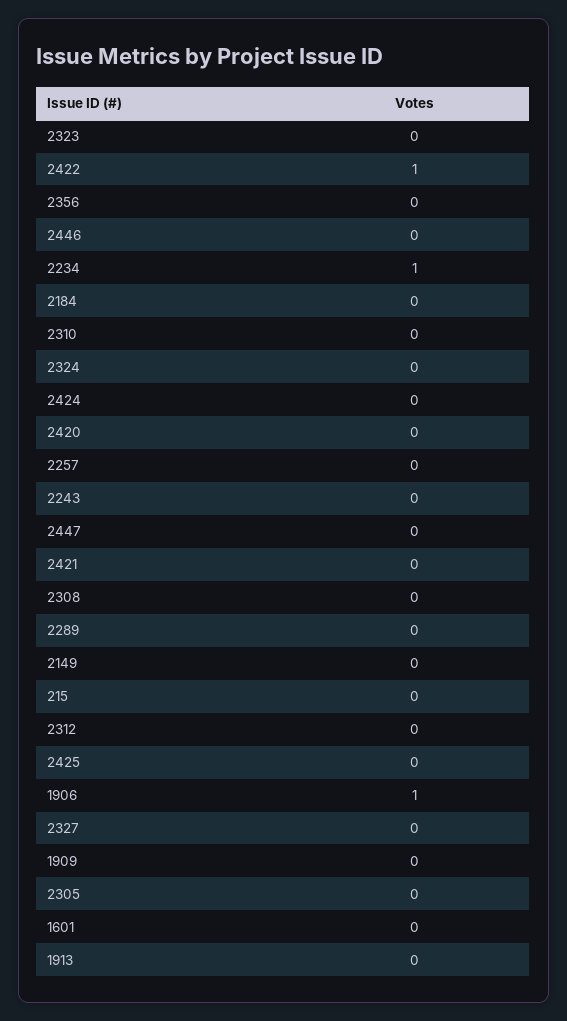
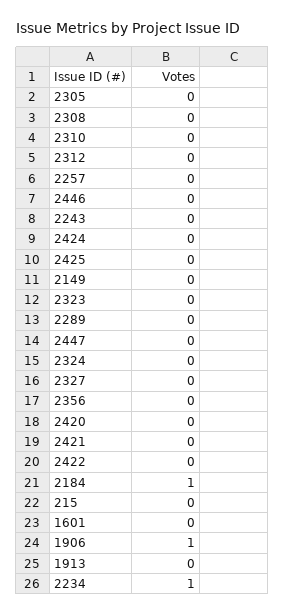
  {
    "2323": 0,
-   "2422": 1,
+   "2422": 0,
    "2356": 0,
    "2446": 0,
    "2234": 1,
-   "2184": 0,
+   "2184": 1,
    "2310": 0,
    "2324": 0,
    "2424": 0,
    "2420": 0,
    "2257": 0,
    "2243": 0,
    "2447": 0,
    "2421": 0,
    "2308": 0,
    "2289": 0,
    "2149": 0,
    "215": 0,
    "2312": 0,
    "2425": 0,
    "1906": 1,
    "2327": 0,
-   "1909": 0,
    "2305": 0,
    "1601": 0,
    "1913": 0
  }

